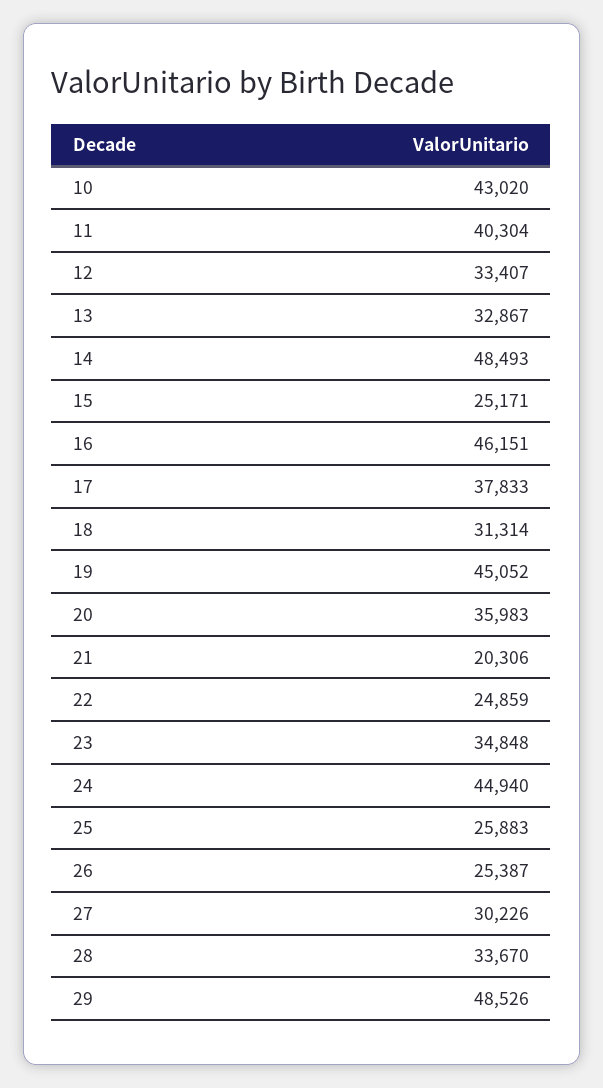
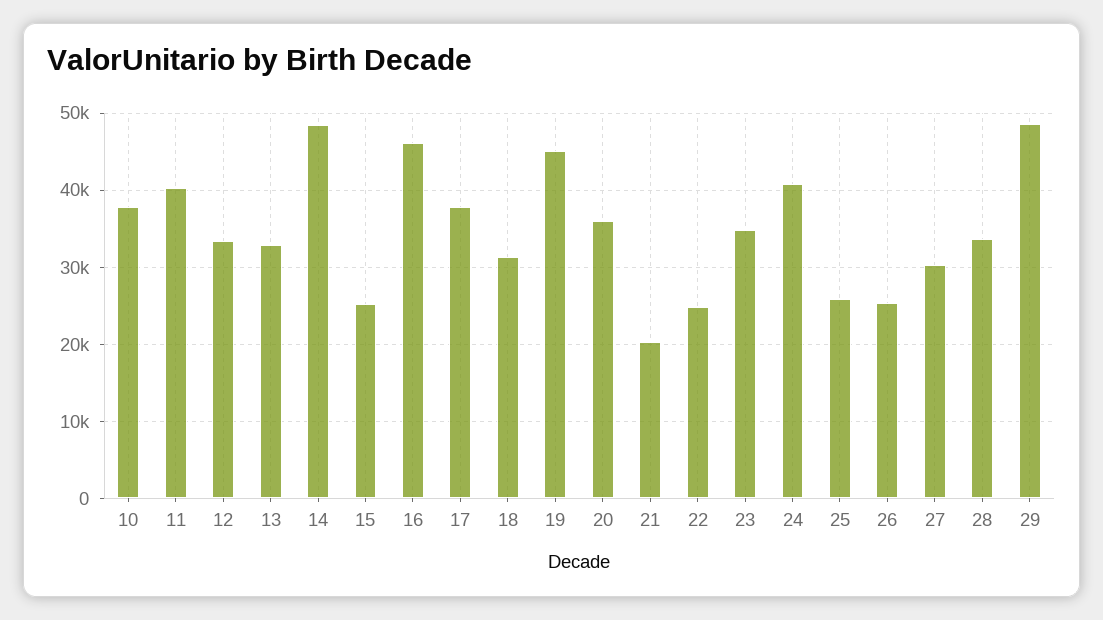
  {
-   "10": 43020,
+   "10": 38000,
    "11": 40304,
    "12": 33407,
    "13": 32867,
    "14": 48493,
    "15": 25171,
    "16": 46151,
    "17": 37833,
    "18": 31314,
    "19": 45052,
    "20": 35983,
    "21": 20306,
    "22": 24859,
    "23": 34848,
-   "24": 44940,
+   "24": 41000,
    "25": 25883,
    "26": 25387,
    "27": 30226,
    "28": 33670,
    "29": 48526
  }

